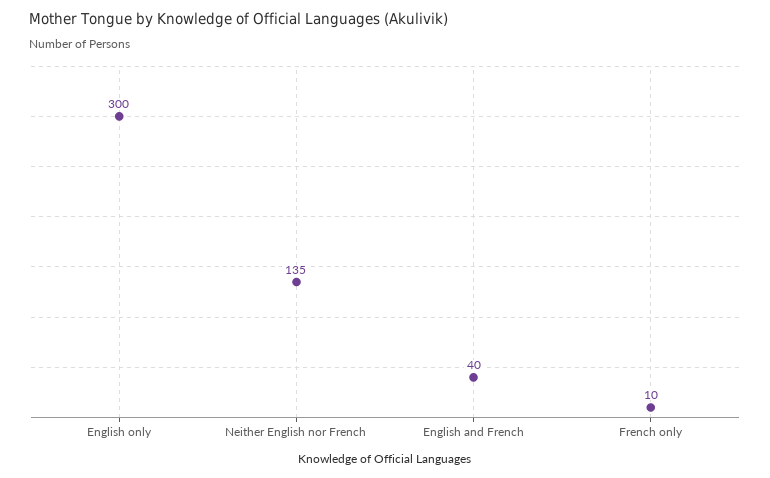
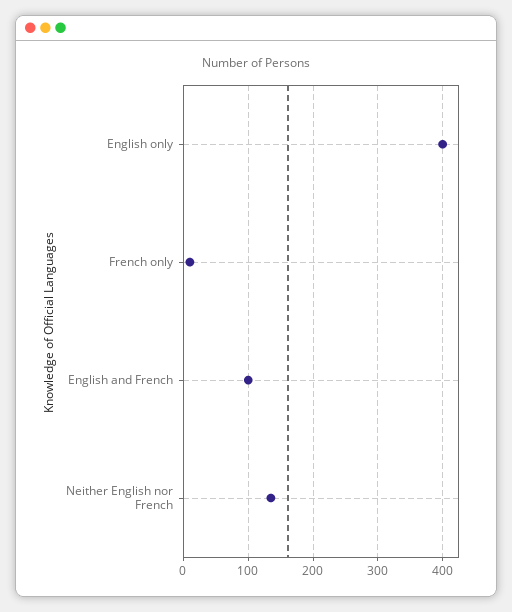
  {
-   "English only": 300,
+   "English only": 400,
    "Neither English nor French": 135,
-   "English and French": 40,
+   "English and French": 100,
    "French only": 10
  }

